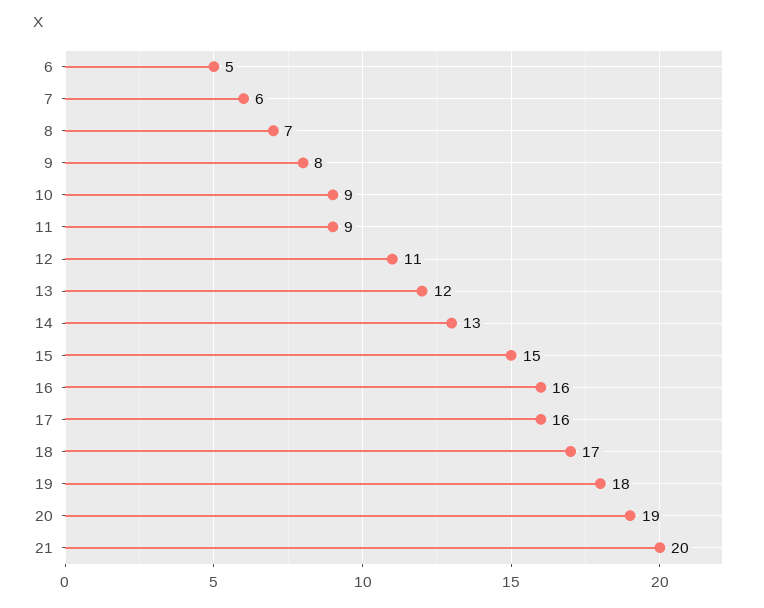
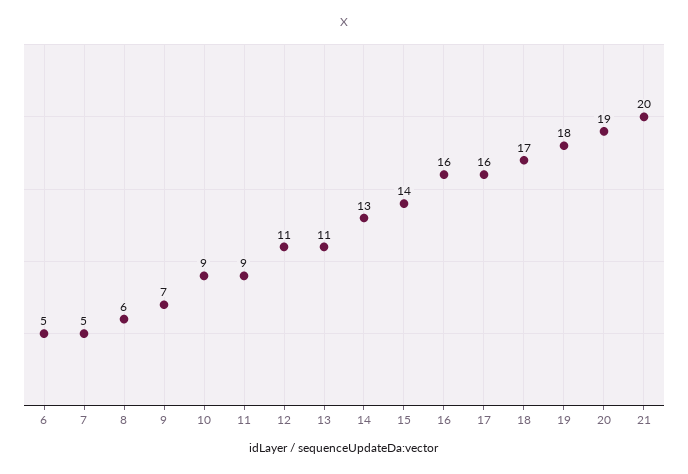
  {
    "6": 5,
-   "7": 6,
+   "7": 5,
-   "8": 7,
+   "8": 6,
-   "9": 8,
+   "9": 7,
    "10": 9,
    "11": 9,
    "12": 11,
-   "13": 12,
+   "13": 11,
    "14": 13,
-   "15": 15,
+   "15": 14,
    "16": 16,
    "17": 16,
    "18": 17,
    "19": 18,
    "20": 19,
    "21": 20
  }

